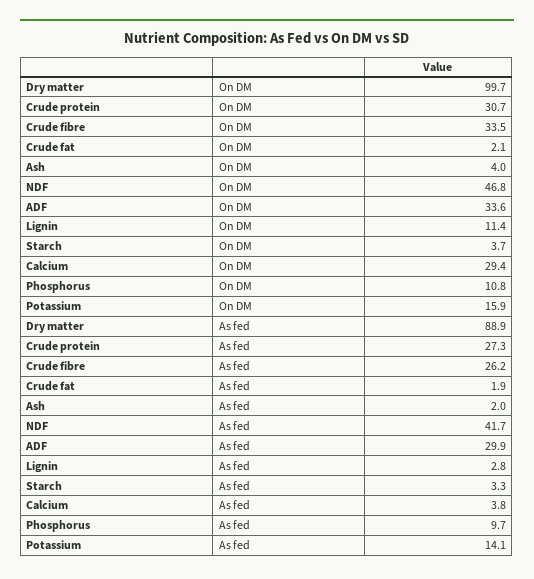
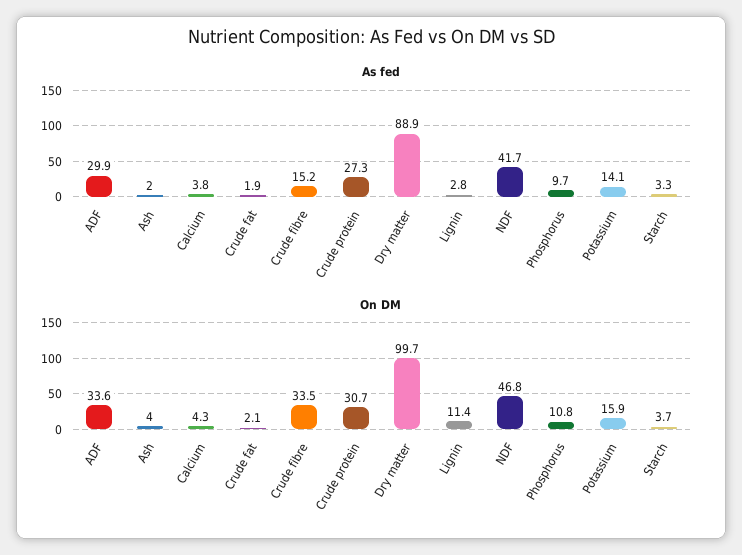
  {
    "On DM": {
      "Dry matter": 99.7,
      "Crude protein": 30.7,
      "Crude fibre": 33.5,
      "Crude fat": 2.1,
      "Ash": 4,
      "NDF": 46.8,
      "ADF": 33.6,
      "Lignin": 11.4,
      "Starch": 3.7,
-     "Calcium": 29.4,
+     "Calcium": 4.3,
      "Phosphorus": 10.8,
      "Potassium": 15.9
    },
    "As fed": {
      "Dry matter": 88.9,
      "Crude protein": 27.3,
-     "Crude fibre": 26.2,
+     "Crude fibre": 15.2,
      "Crude fat": 1.9,
      "Ash": 2,
      "NDF": 41.7,
      "ADF": 29.9,
      "Lignin": 2.8,
      "Starch": 3.3,
      "Calcium": 3.8,
      "Phosphorus": 9.7,
      "Potassium": 14.1
    }
  }

